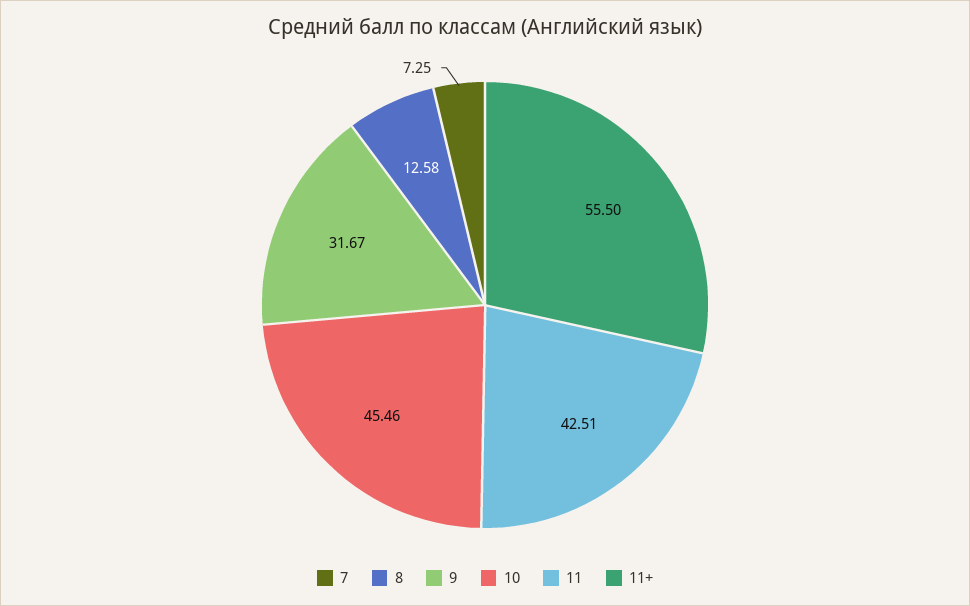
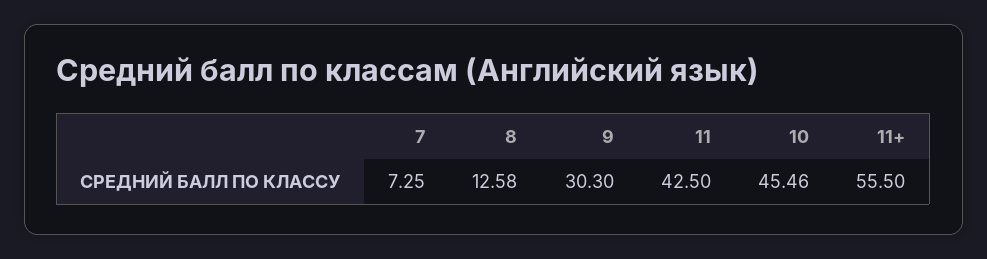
  {
    "7": 7.25,
    "8": 12.58,
-   "9": 31.67,
+   "9": 30.3,
    "10": 45.46,
-   "11": 42.51,
+   "11": 42.5,
    "11+": 55.5
  }

